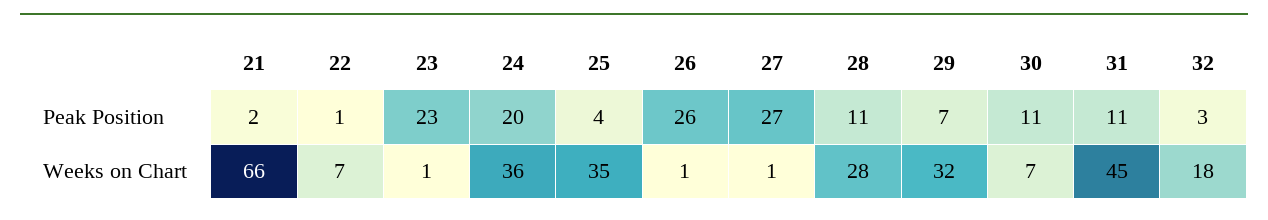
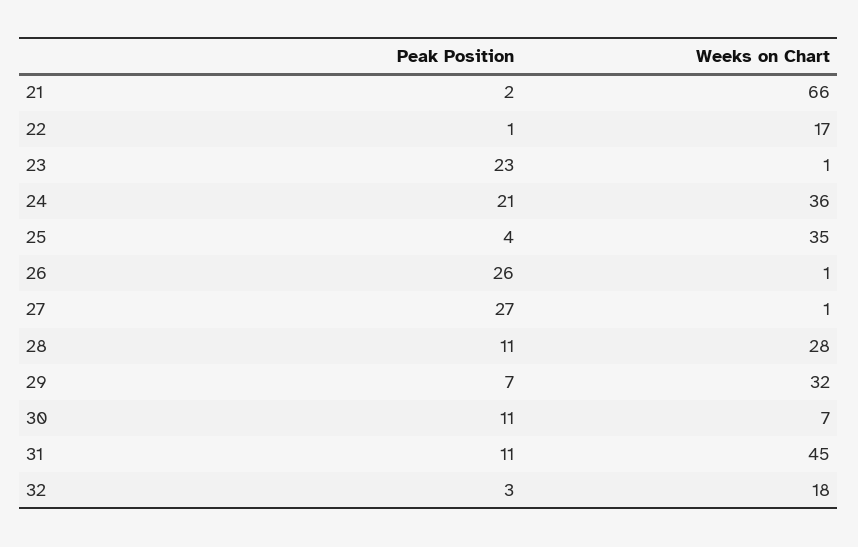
  {
    "21": {
      "Peak Position": 2,
      "Weeks on Chart": 66
    },
    "22": {
      "Peak Position": 1,
-     "Weeks on Chart": 7
+     "Weeks on Chart": 17
    },
    "23": {
      "Peak Position": 23,
      "Weeks on Chart": 1
    },
    "24": {
-     "Peak Position": 20,
+     "Peak Position": 21,
      "Weeks on Chart": 36
    },
    "25": {
      "Peak Position": 4,
      "Weeks on Chart": 35
    },
    "26": {
      "Peak Position": 26,
      "Weeks on Chart": 1
    },
    "27": {
      "Peak Position": 27,
      "Weeks on Chart": 1
    },
    "28": {
      "Peak Position": 11,
      "Weeks on Chart": 28
    },
    "29": {
      "Peak Position": 7,
      "Weeks on Chart": 32
    },
    "30": {
      "Peak Position": 11,
      "Weeks on Chart": 7
    },
    "31": {
      "Peak Position": 11,
      "Weeks on Chart": 45
    },
    "32": {
      "Peak Position": 3,
      "Weeks on Chart": 18
    }
  }

